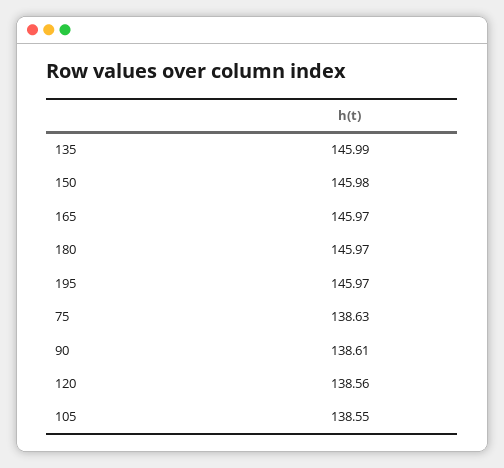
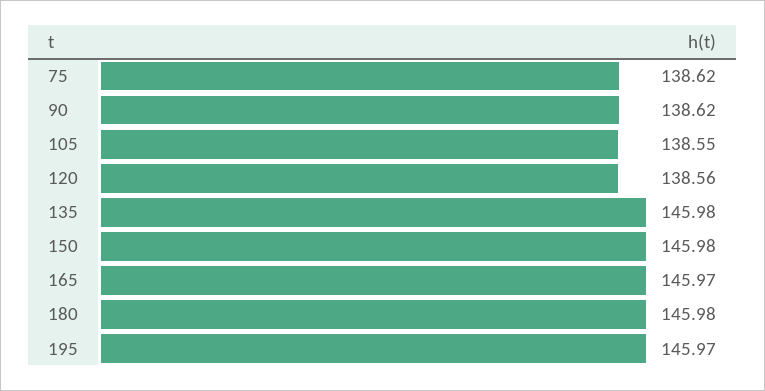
  {
-   "135": 145.99,
+   "135": 145.98,
    "150": 145.98,
    "165": 145.97,
-   "180": 145.97,
+   "180": 145.98,
    "195": 145.97,
-   "75": 138.63,
+   "75": 138.62,
-   "90": 138.61,
+   "90": 138.62,
    "120": 138.56,
    "105": 138.55
  }

